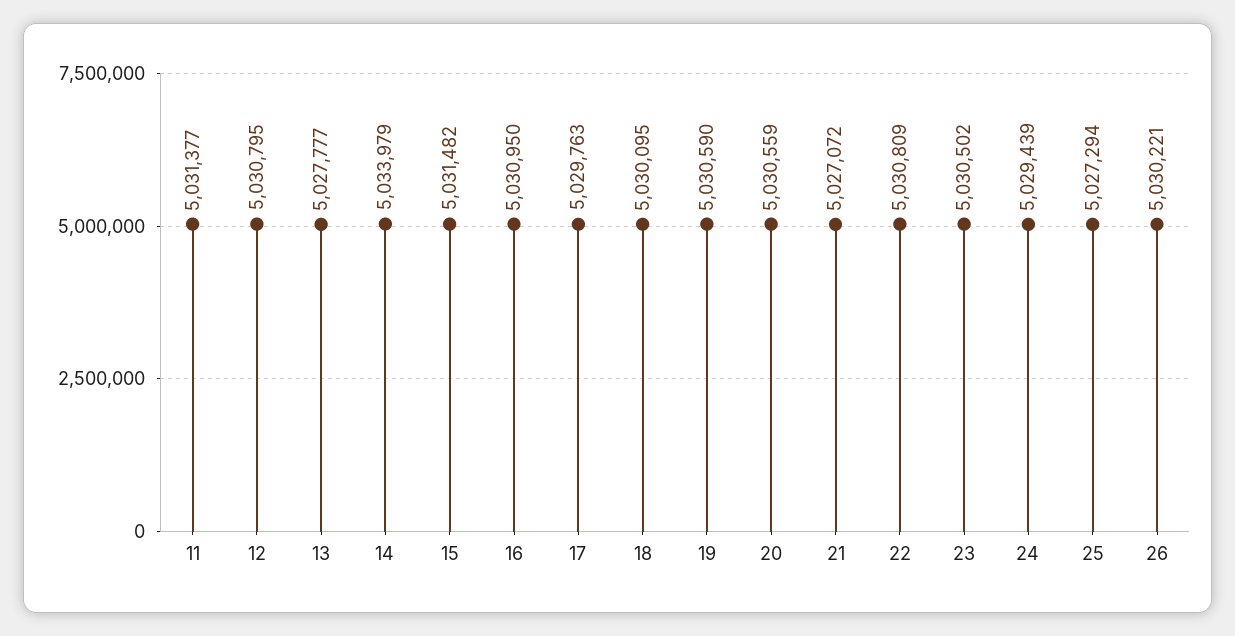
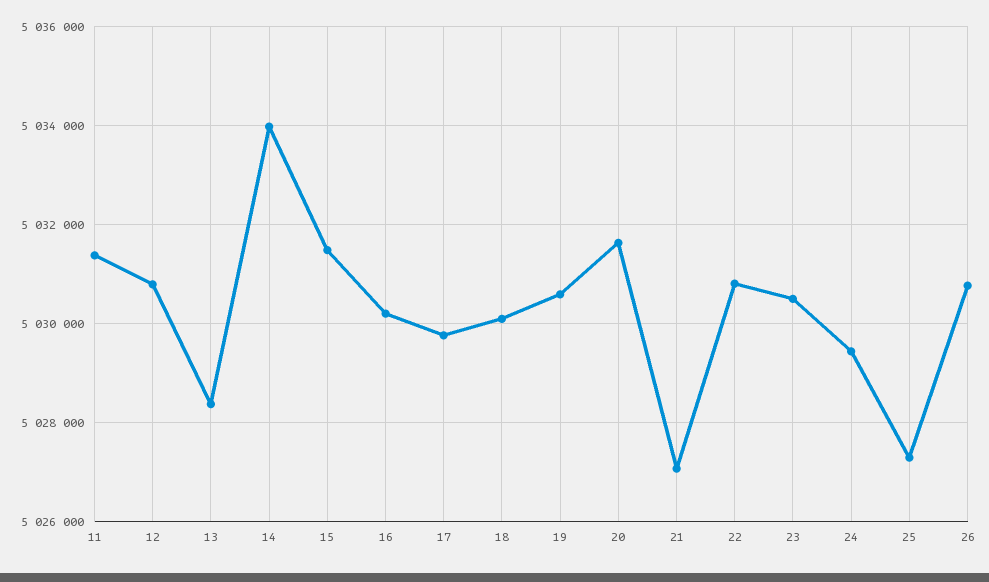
  {
    "11": 5031377,
    "12": 5030795,
-   "13": 5027777,
+   "13": 5028400,
    "14": 5033979,
    "15": 5031482,
-   "16": 5030950,
+   "16": 5030200,
    "17": 5029763,
    "18": 5030095,
    "19": 5030590,
-   "20": 5030559,
+   "20": 5031600,
    "21": 5027072,
    "22": 5030809,
    "23": 5030502,
    "24": 5029439,
    "25": 5027294,
-   "26": 5030221
+   "26": 5030800
  }

